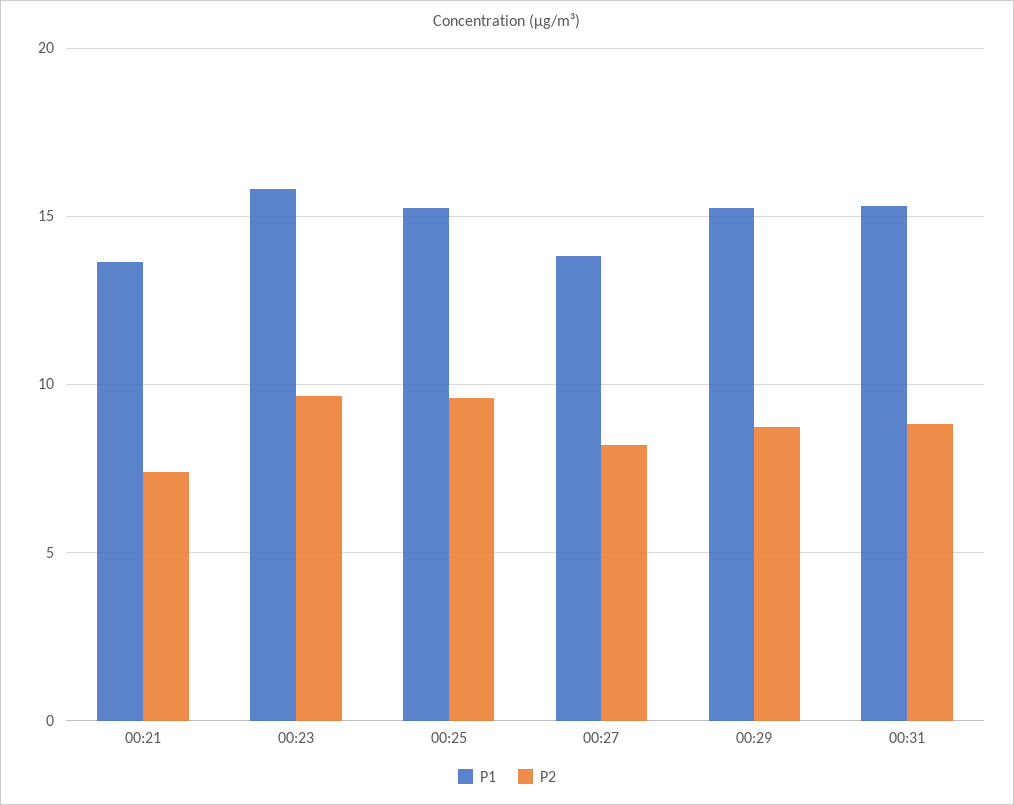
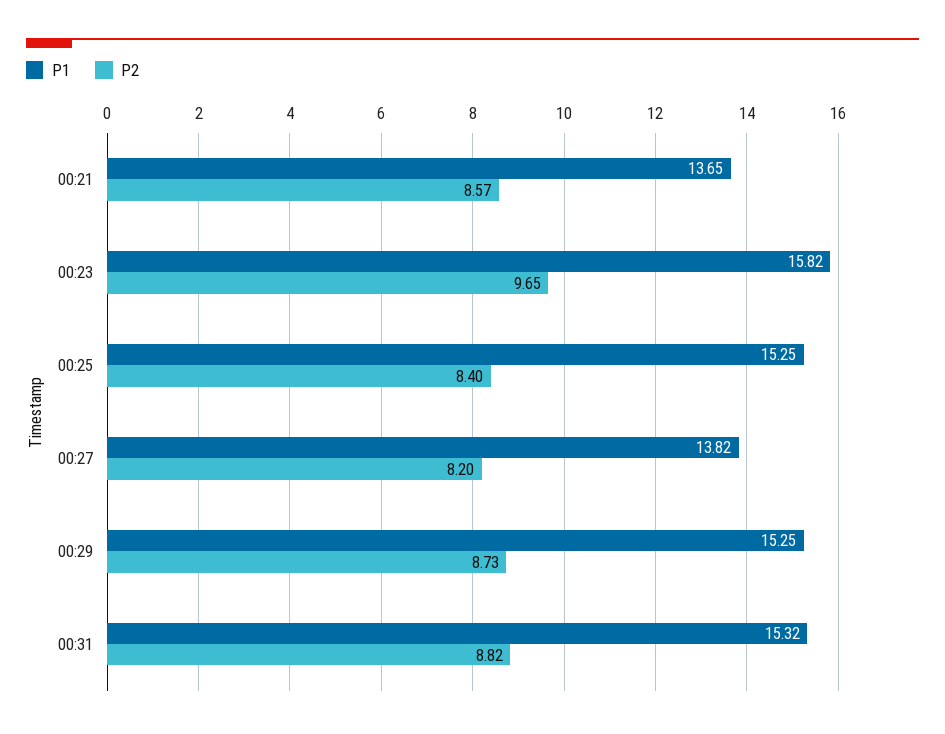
  {
    "P1": {
      "00:21": 13.65,
      "00:23": 15.82,
      "00:25": 15.25,
      "00:27": 13.82,
      "00:29": 15.25,
      "00:31": 15.32
    },
    "P2": {
-     "00:21": 7.5,
+     "00:21": 8.57,
      "00:23": 9.65,
-     "00:25": 9.5,
+     "00:25": 8.4,
      "00:27": 8.2,
      "00:29": 8.73,
      "00:31": 8.82
    }
  }

